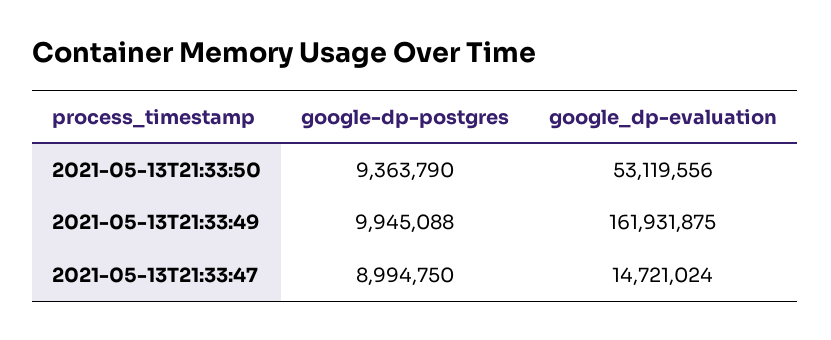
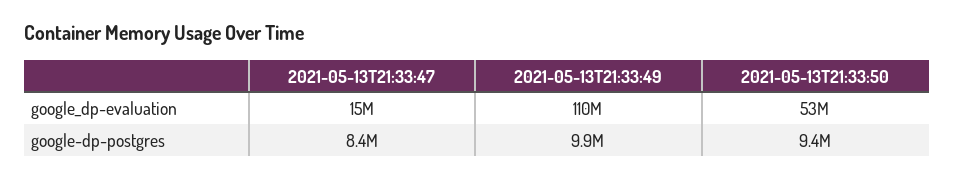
  {
    "google-dp-postgres": {
      "2021-05-13T21:33:50": 9363790,
      "2021-05-13T21:33:49": 9945088,
-     "2021-05-13T21:33:47": 8994750
+     "2021-05-13T21:33:47": 8400000
    },
    "google_dp-evaluation": {
      "2021-05-13T21:33:50": 53119556,
-     "2021-05-13T21:33:49": 161931875,
+     "2021-05-13T21:33:49": 110000000,
      "2021-05-13T21:33:47": 14721024
    }
  }

